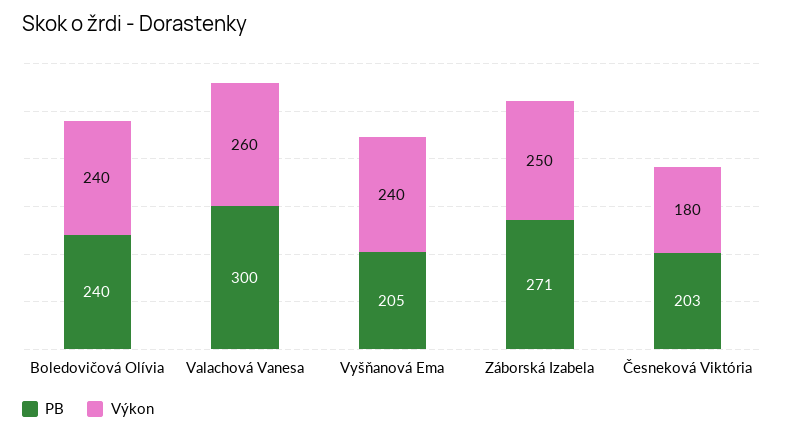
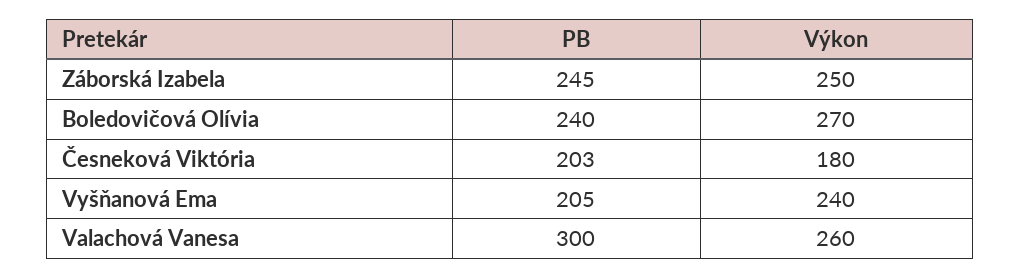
  {
    "PB": {
      "Boledovičová Olívia": 240,
      "Valachová Vanesa": 300,
      "Vyšňanová Ema": 205,
-     "Záborská Izabela": 271,
+     "Záborská Izabela": 245,
      "Česneková Viktória": 203
    },
    "Výkon": {
-     "Boledovičová Olívia": 240,
+     "Boledovičová Olívia": 270,
      "Valachová Vanesa": 260,
      "Vyšňanová Ema": 240,
      "Záborská Izabela": 250,
      "Česneková Viktória": 180
    }
  }

